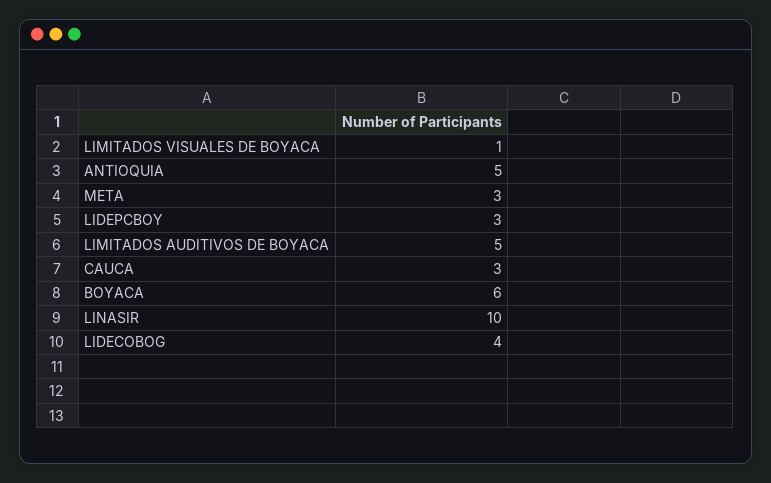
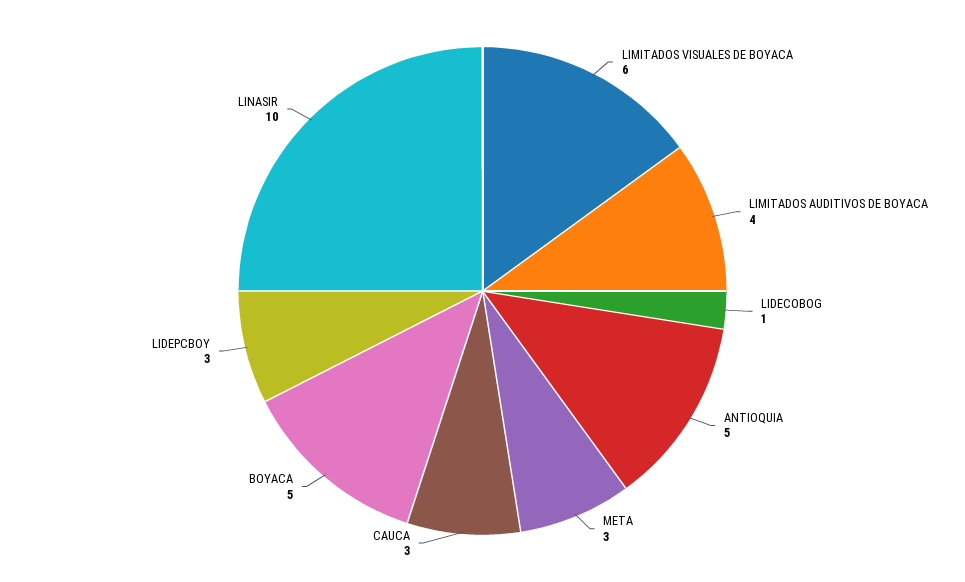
  {
-   "LIMITADOS VISUALES DE BOYACA": 1,
+   "LIMITADOS VISUALES DE BOYACA": 6,
    "ANTIOQUIA": 5,
    "META": 3,
    "LIDEPCBOY": 3,
-   "LIMITADOS AUDITIVOS DE BOYACA": 5,
+   "LIMITADOS AUDITIVOS DE BOYACA": 4,
    "CAUCA": 3,
-   "BOYACA": 6,
+   "BOYACA": 5,
    "LINASIR": 10,
-   "LIDECOBOG": 4
+   "LIDECOBOG": 1
  }

